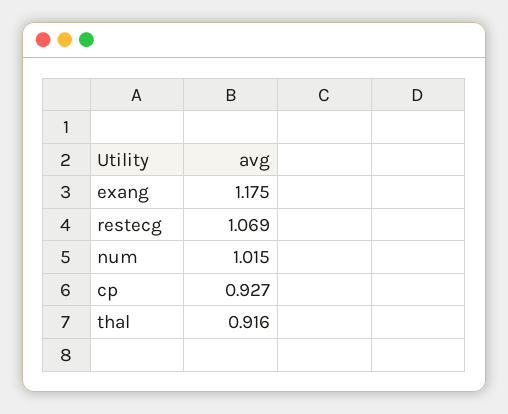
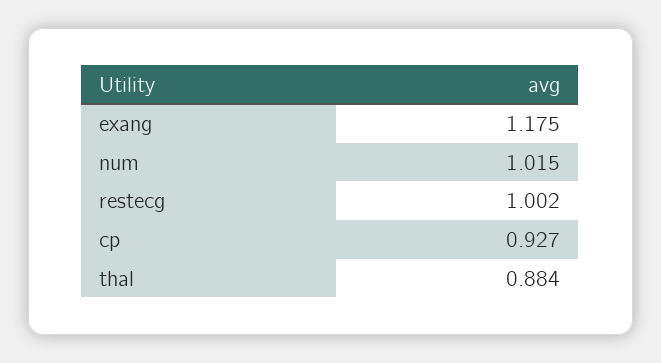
  {
    "exang": 1.175,
-   "restecg": 1.069,
+   "restecg": 1.002,
    "num": 1.015,
    "cp": 0.927,
-   "thal": 0.916
+   "thal": 0.884
  }

